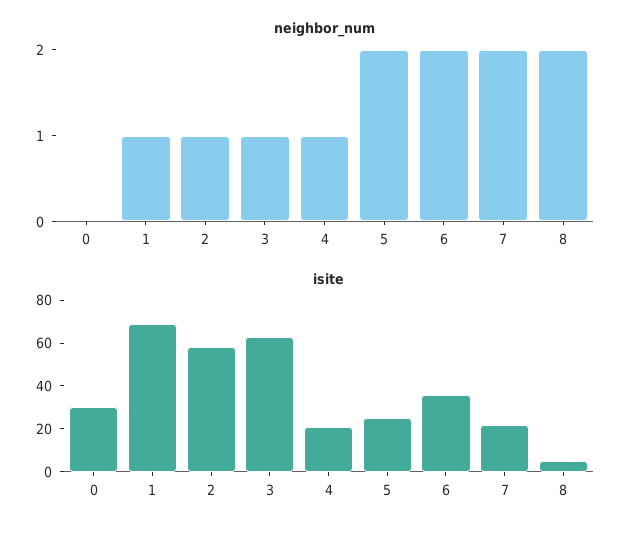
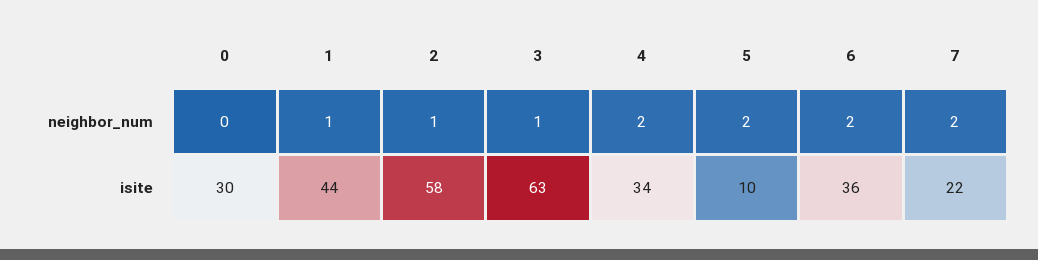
  {
    "neighbor_num": {
      "0": 0,
      "1": 1,
      "2": 1,
      "3": 1,
-     "4": 1,
+     "4": 2,
      "5": 2,
      "6": 2,
-     "7": 2,
+     "7": 2
-     "8": 2
    },
    "isite": {
      "0": 30,
-     "1": 70,
+     "1": 44,
      "2": 58,
      "3": 63,
-     "4": 20,
+     "4": 34,
-     "5": 25,
+     "5": 10,
      "6": 36,
-     "7": 22,
+     "7": 22
-     "8": 5
    }
  }

